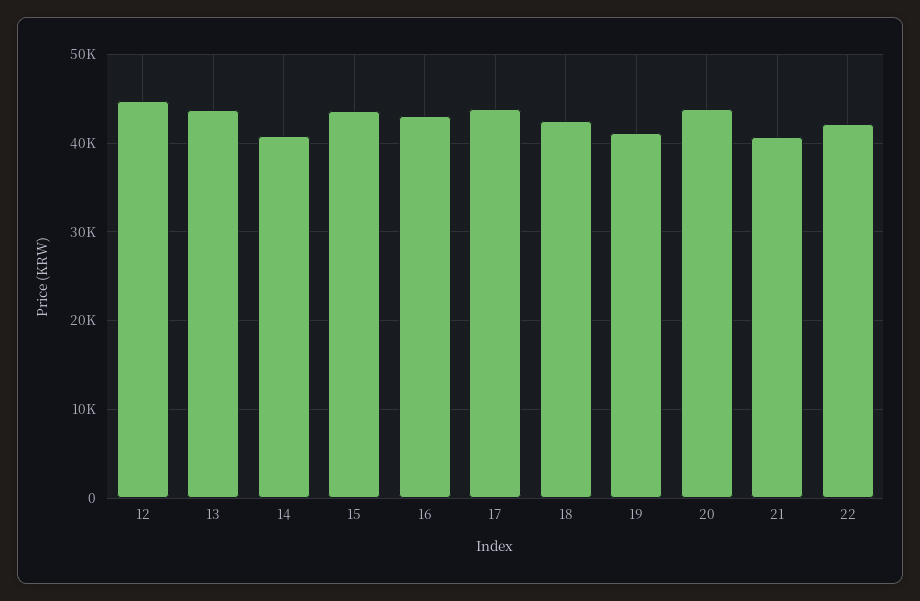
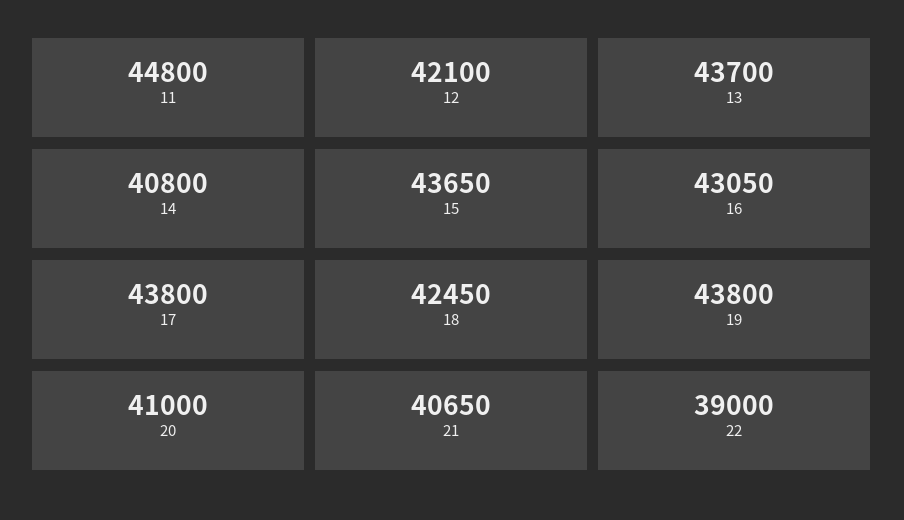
  {
-   "12": 45000,
+   "12": 42100,
    "13": 43700,
    "14": 40800,
    "15": 43650,
    "16": 43050,
    "17": 43800,
    "18": 42450,
-   "19": 41000,
+   "19": 43800,
-   "20": 44000,
+   "20": 41000,
    "21": 40650,
-   "22": 42000
+   "22": 39000,
+   "11": 44800
  }

